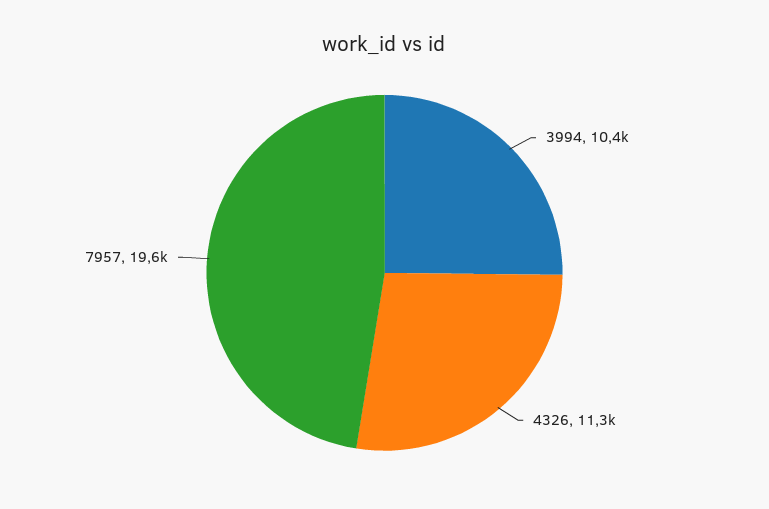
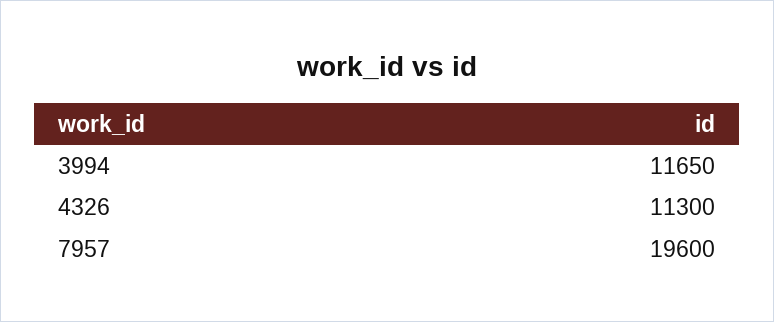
  {
-   "3994": 10400,
+   "3994": 11650,
    "4326": 11300,
    "7957": 19600
  }

